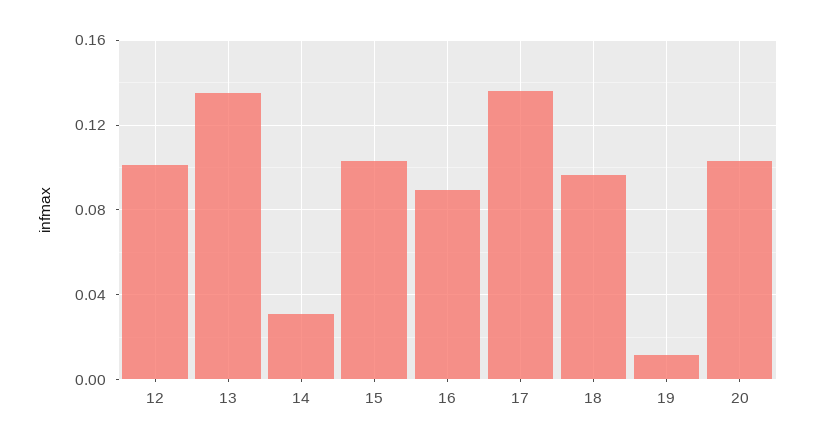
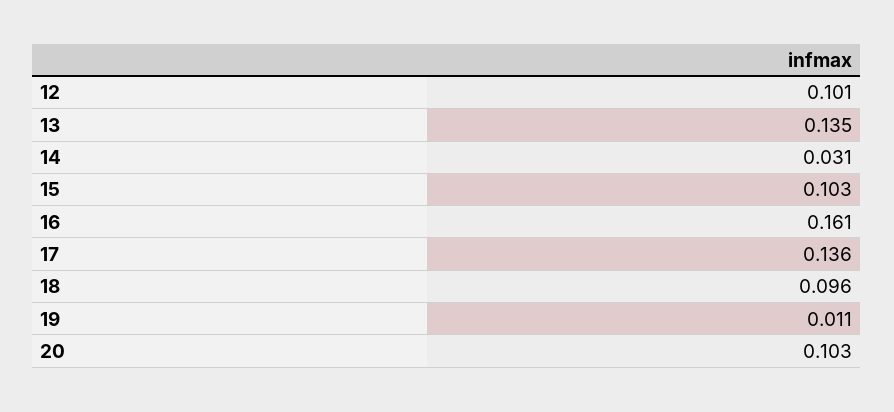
  {
    "12": 0.101,
    "13": 0.135,
    "14": 0.031,
    "15": 0.103,
-   "16": 0.09,
+   "16": 0.161,
    "17": 0.136,
    "18": 0.096,
    "19": 0.011,
    "20": 0.103
  }

